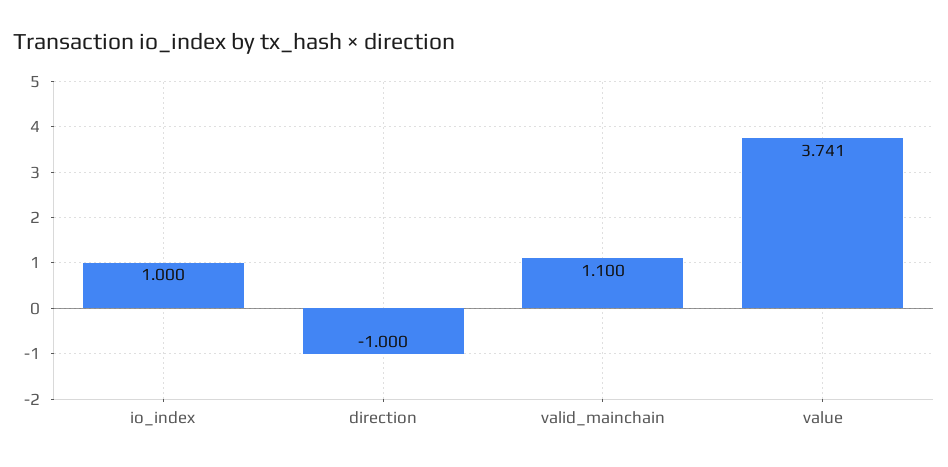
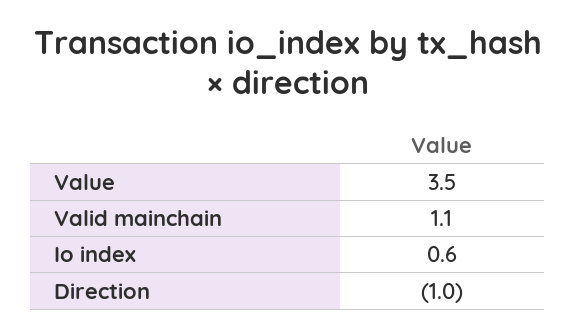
  {
-   "io_index": 1,
+   "io_index": 0.6,
    "direction": -1,
    "valid_mainchain": 1.1,
-   "value": 3.741
+   "value": 3.5
  }

